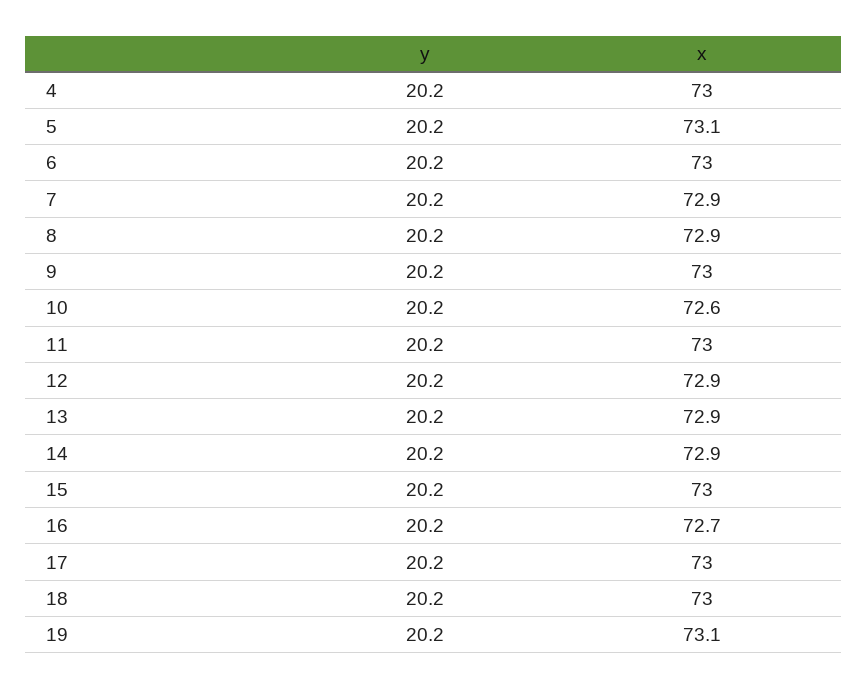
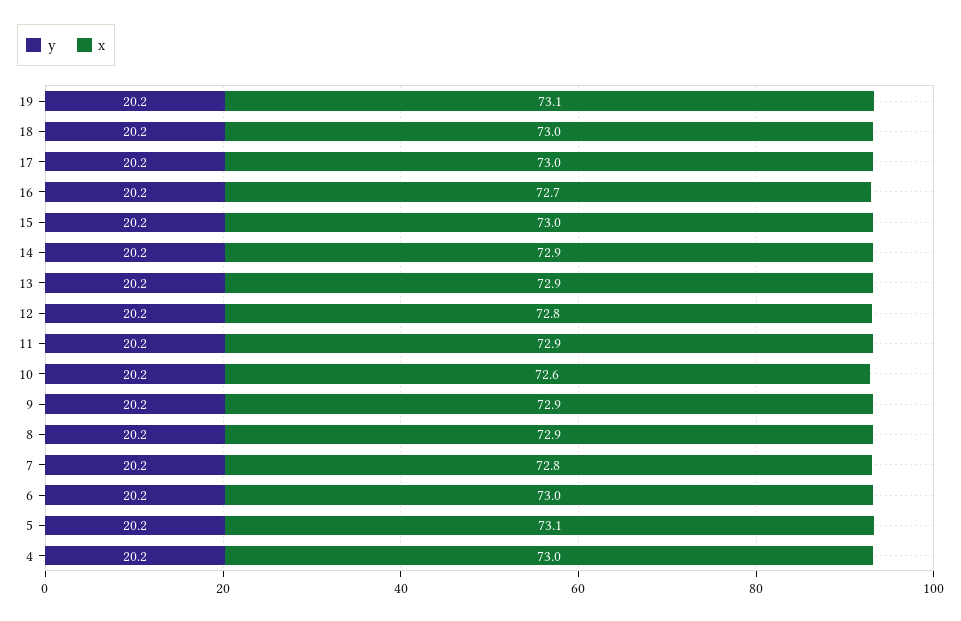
  {
    "y": {
      "4": 20.2,
      "5": 20.2,
      "6": 20.2,
      "7": 20.2,
      "8": 20.2,
      "9": 20.2,
      "10": 20.2,
      "11": 20.2,
      "12": 20.2,
      "13": 20.2,
      "14": 20.2,
      "15": 20.2,
      "16": 20.2,
      "17": 20.2,
      "18": 20.2,
      "19": 20.2
    },
    "x": {
      "4": 73,
      "5": 73.1,
      "6": 73,
-     "7": 72.9,
+     "7": 72.8,
      "8": 72.9,
-     "9": 73,
+     "9": 72.9,
      "10": 72.6,
-     "11": 73,
+     "11": 72.9,
-     "12": 72.9,
+     "12": 72.8,
      "13": 72.9,
      "14": 72.9,
      "15": 73,
      "16": 72.7,
      "17": 73,
      "18": 73,
      "19": 73.1
    }
  }

